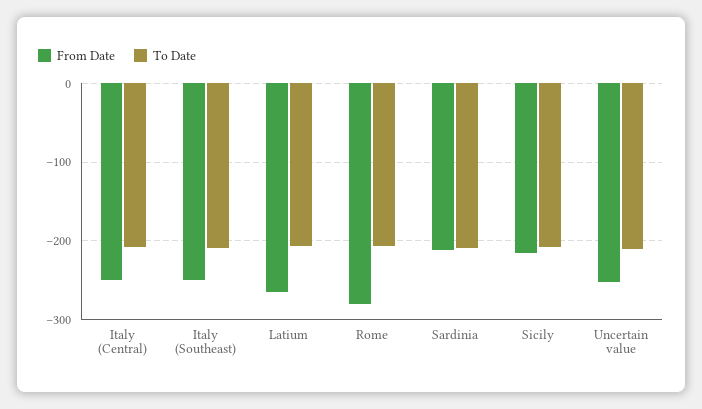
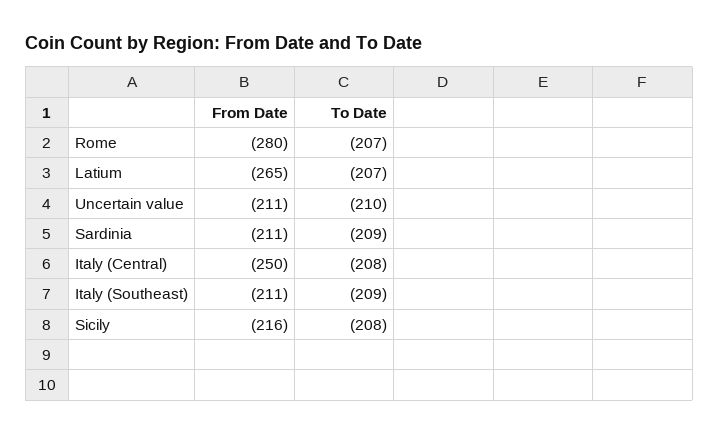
  {
    "From Date": {
      "Italy (Central)": -250,
-     "Italy (Southeast)": -250,
+     "Italy (Southeast)": -211,
      "Latium": -265,
      "Rome": -280,
      "Sardinia": -211,
      "Sicily": -216,
-     "Uncertain value": -250
+     "Uncertain value": -211
    },
    "To Date": {
      "Italy (Central)": -208,
      "Italy (Southeast)": -209,
      "Latium": -207,
      "Rome": -207,
      "Sardinia": -209,
      "Sicily": -208,
      "Uncertain value": -210
    }
  }

